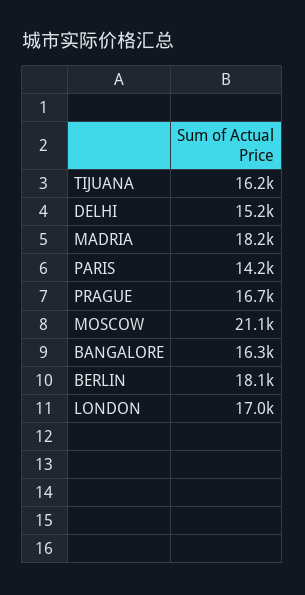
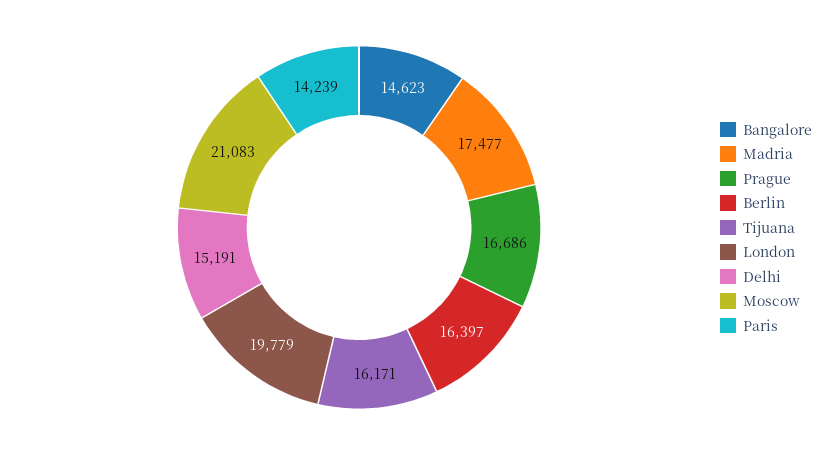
  {
    "TIJUANA": 16171,
    "DELHI": 15191,
-   "MADRIA": 18200,
+   "MADRIA": 17477,
    "PARIS": 14239,
    "PRAGUE": 16686,
    "MOSCOW": 21083,
-   "BANGALORE": 16300,
+   "BANGALORE": 14623,
-   "BERLIN": 18100,
+   "BERLIN": 16397,
-   "LONDON": 17000
+   "LONDON": 19779
  }

